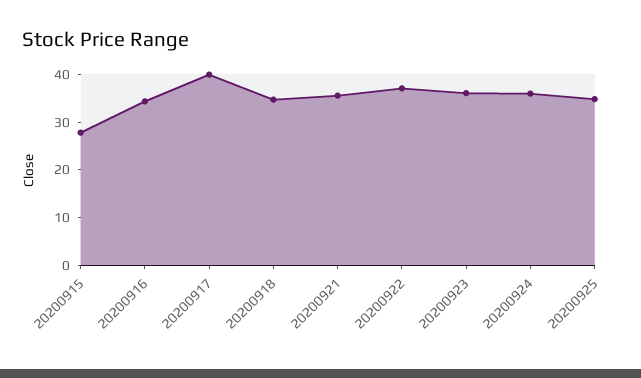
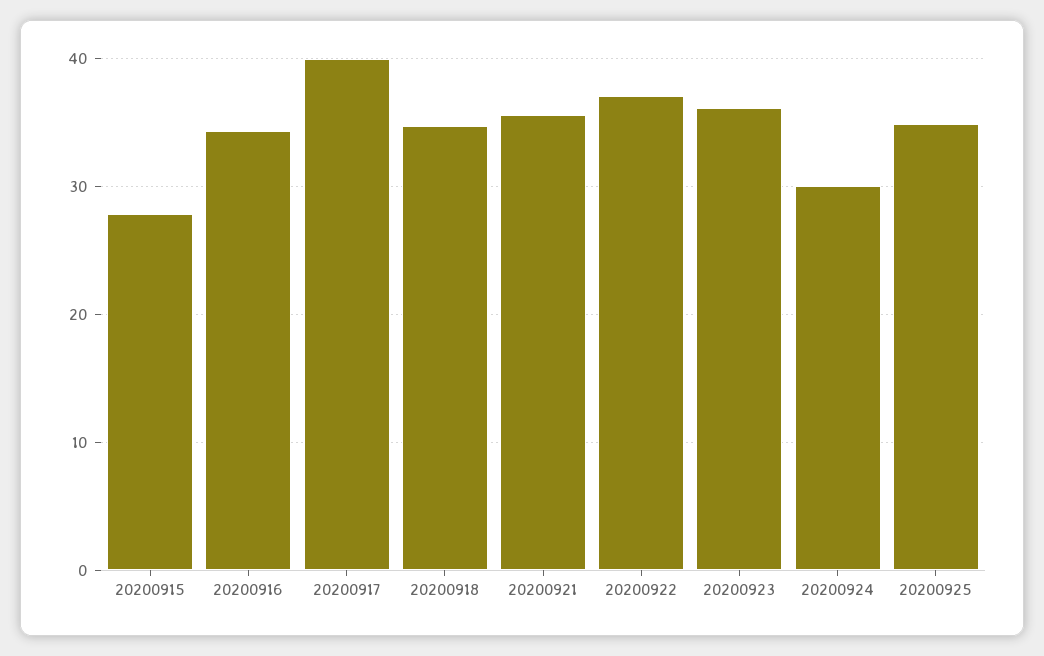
  {
    "20200915": 28,
    "20200916": 34,
    "20200917": 40,
    "20200918": 35,
    "20200921": 36,
    "20200922": 37,
    "20200923": 36,
-   "20200924": 36,
+   "20200924": 30,
    "20200925": 35
  }

